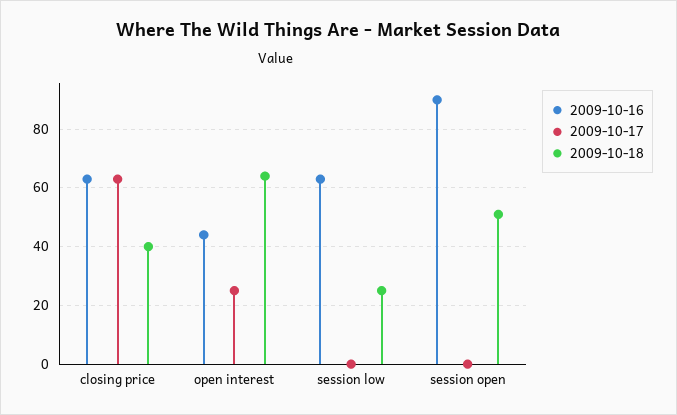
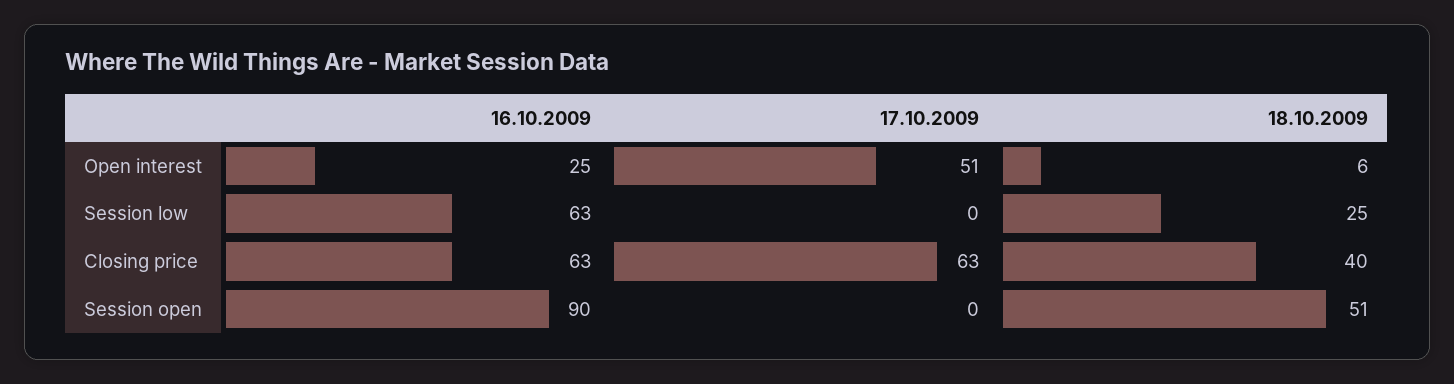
  {
    "2009-10-16": {
      "closing price": 63,
-     "open interest": 45,
+     "open interest": 25,
      "session low": 63,
      "session open": 90
    },
    "2009-10-17": {
      "closing price": 63,
-     "open interest": 25,
+     "open interest": 51,
      "session low": 0,
      "session open": 0
    },
    "2009-10-18": {
      "closing price": 40,
-     "open interest": 65,
+     "open interest": 6,
      "session low": 25,
      "session open": 51
    }
  }

